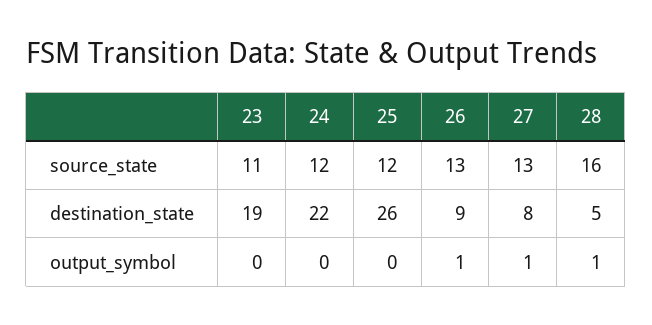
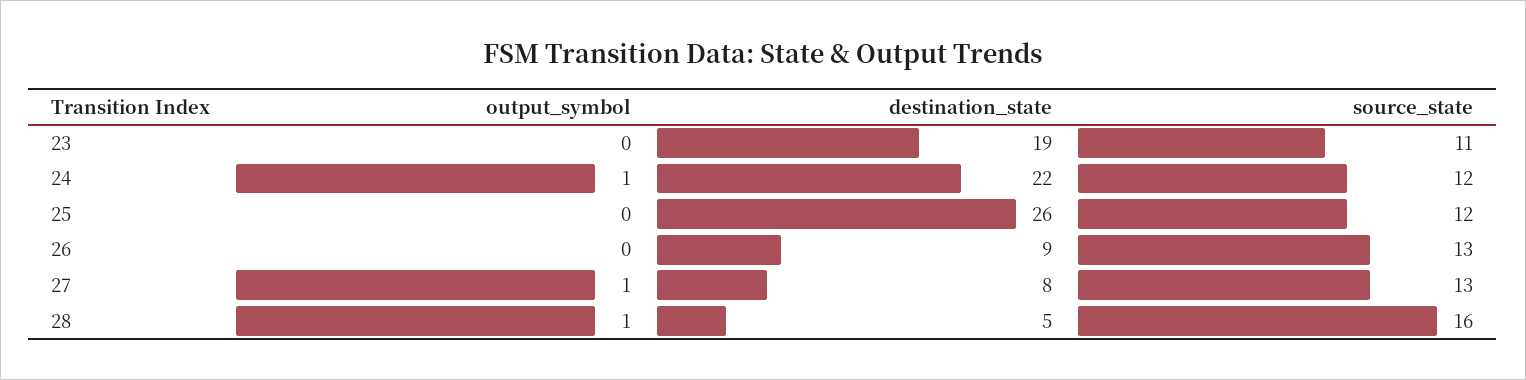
  {
    "23": {
      "source_state": 11,
      "destination_state": 19,
      "output_symbol": 0
    },
    "24": {
      "source_state": 12,
      "destination_state": 22,
-     "output_symbol": 0
+     "output_symbol": 1
    },
    "25": {
      "source_state": 12,
      "destination_state": 26,
      "output_symbol": 0
    },
    "26": {
      "source_state": 13,
      "destination_state": 9,
-     "output_symbol": 1
+     "output_symbol": 0
    },
    "27": {
      "source_state": 13,
      "destination_state": 8,
      "output_symbol": 1
    },
    "28": {
      "source_state": 16,
      "destination_state": 5,
      "output_symbol": 1
    }
  }

